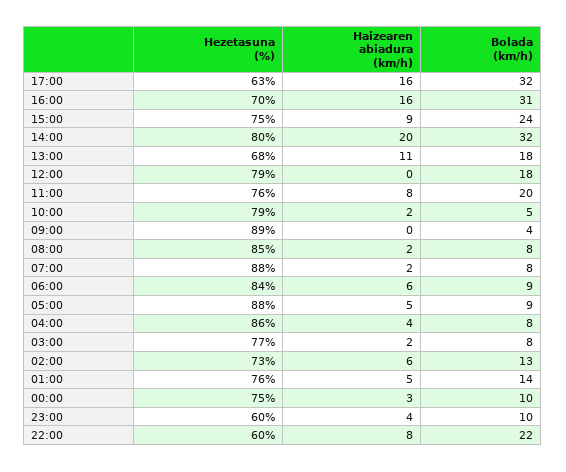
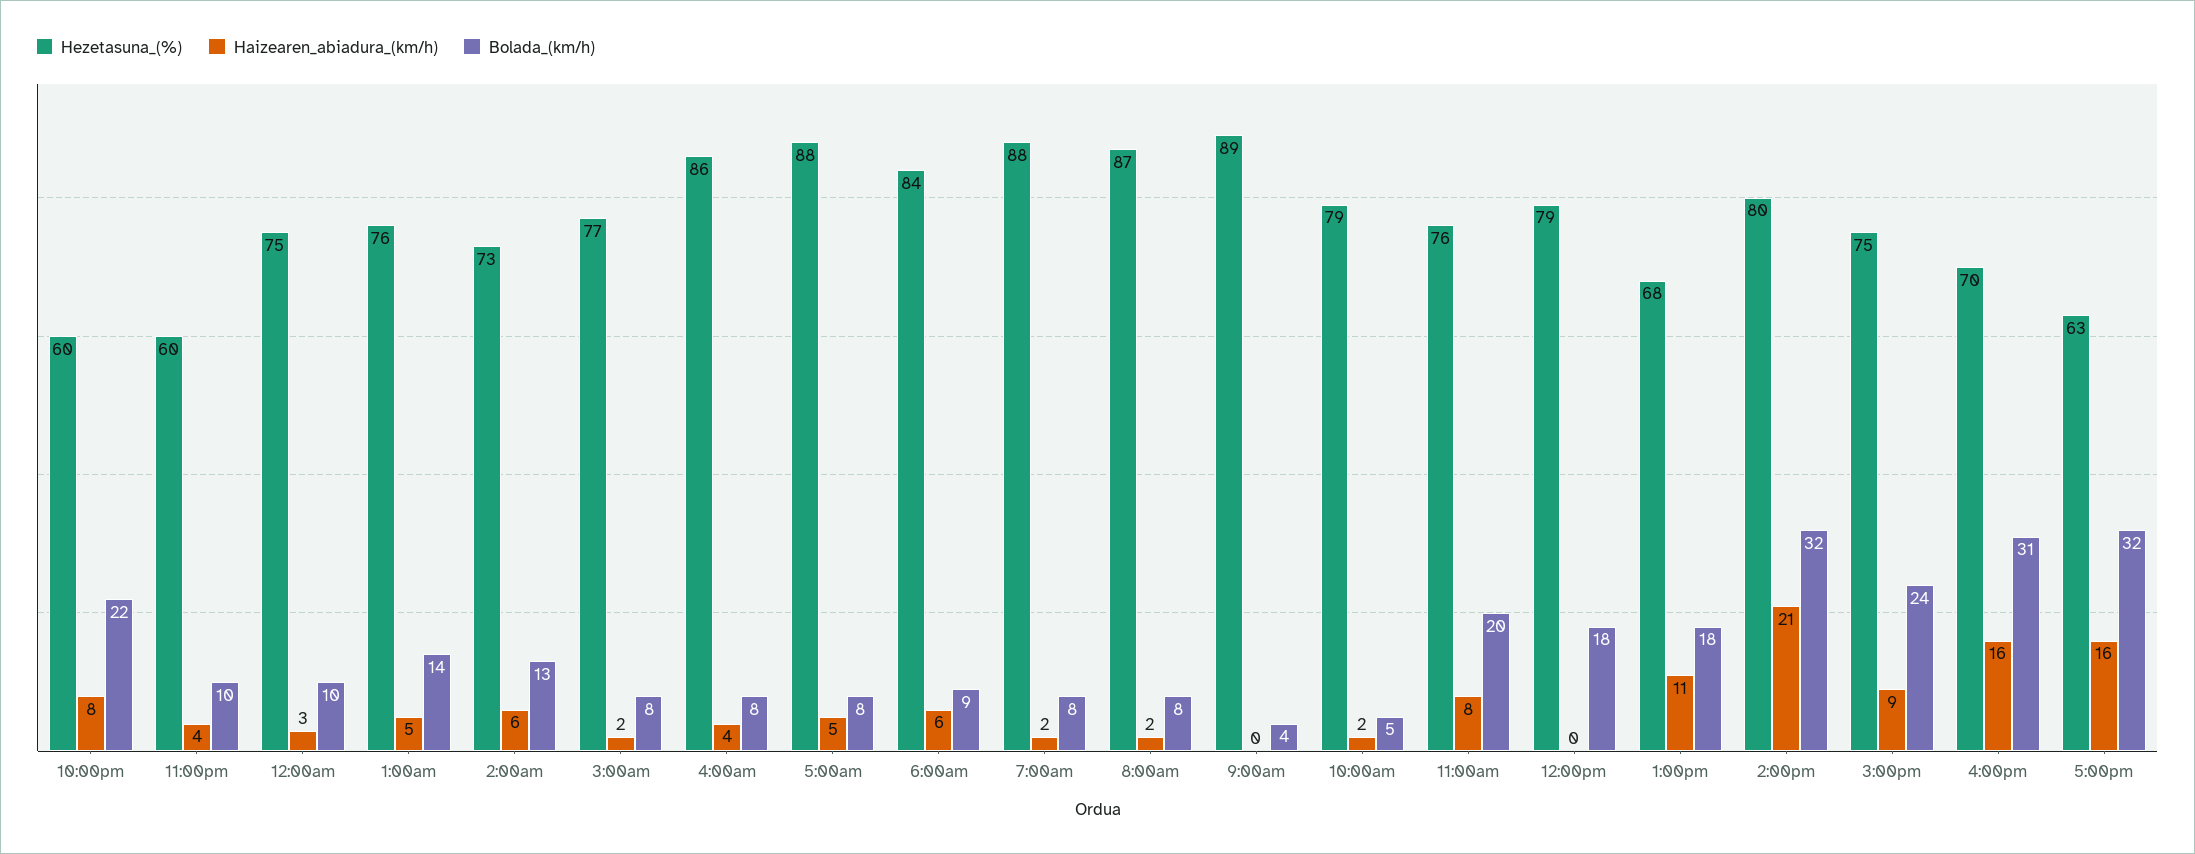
  {
    "Hezetasuna (%)": {
      "17:00": 63,
      "16:00": 70,
      "15:00": 75,
      "14:00": 80,
      "13:00": 68,
      "12:00": 79,
      "11:00": 76,
      "10:00": 79,
      "09:00": 89,
-     "08:00": 85,
+     "08:00": 87,
      "07:00": 88,
      "06:00": 84,
      "05:00": 88,
      "04:00": 86,
      "03:00": 77,
      "02:00": 73,
      "01:00": 76,
      "00:00": 75,
      "23:00": 60,
      "22:00": 60
    },
    "Haizearen abiadura (km/h)": {
      "17:00": 16,
      "16:00": 16,
      "15:00": 9,
-     "14:00": 20,
+     "14:00": 21,
      "13:00": 11,
      "12:00": 0,
      "11:00": 8,
      "10:00": 2,
      "09:00": 0,
      "08:00": 2,
      "07:00": 2,
      "06:00": 6,
      "05:00": 5,
      "04:00": 4,
      "03:00": 2,
      "02:00": 6,
      "01:00": 5,
      "00:00": 3,
      "23:00": 4,
      "22:00": 8
    },
    "Bolada (km/h)": {
      "17:00": 32,
      "16:00": 31,
      "15:00": 24,
      "14:00": 32,
      "13:00": 18,
      "12:00": 18,
      "11:00": 20,
      "10:00": 5,
      "09:00": 4,
      "08:00": 8,
      "07:00": 8,
      "06:00": 9,
-     "05:00": 9,
+     "05:00": 8,
      "04:00": 8,
      "03:00": 8,
      "02:00": 13,
      "01:00": 14,
      "00:00": 10,
      "23:00": 10,
      "22:00": 22
    }
  }

